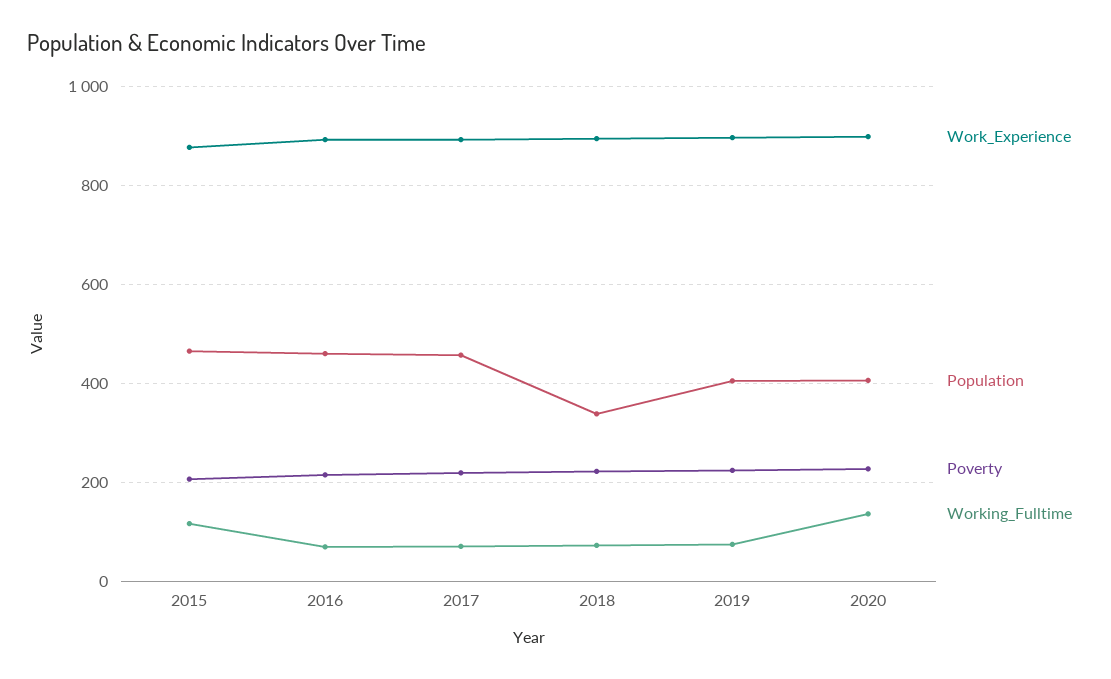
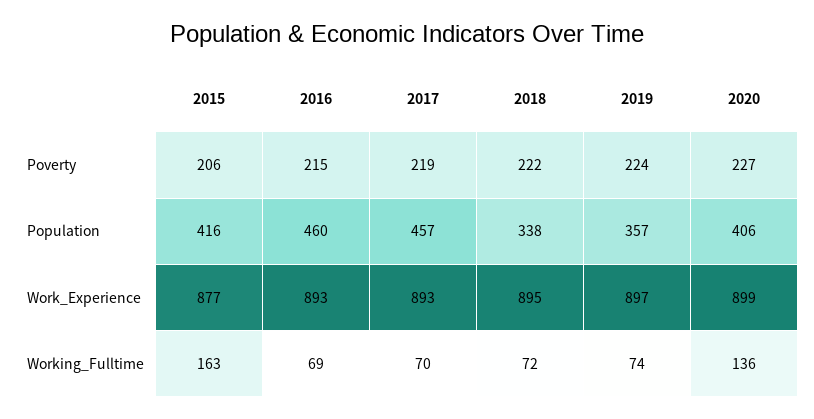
  {
    "Work_Experience": {
      "2015": 877,
      "2016": 893,
      "2017": 893,
      "2018": 895,
      "2019": 897,
      "2020": 899
    },
    "Population": {
-     "2015": 460,
+     "2015": 416,
      "2016": 460,
      "2017": 457,
      "2018": 338,
-     "2019": 400,
+     "2019": 357,
      "2020": 406
    },
    "Poverty": {
      "2015": 206,
      "2016": 215,
      "2017": 219,
      "2018": 222,
      "2019": 224,
      "2020": 227
    },
    "Working_Fulltime": {
-     "2015": 120,
+     "2015": 163,
      "2016": 69,
      "2017": 70,
      "2018": 72,
      "2019": 74,
      "2020": 136
    }
  }

